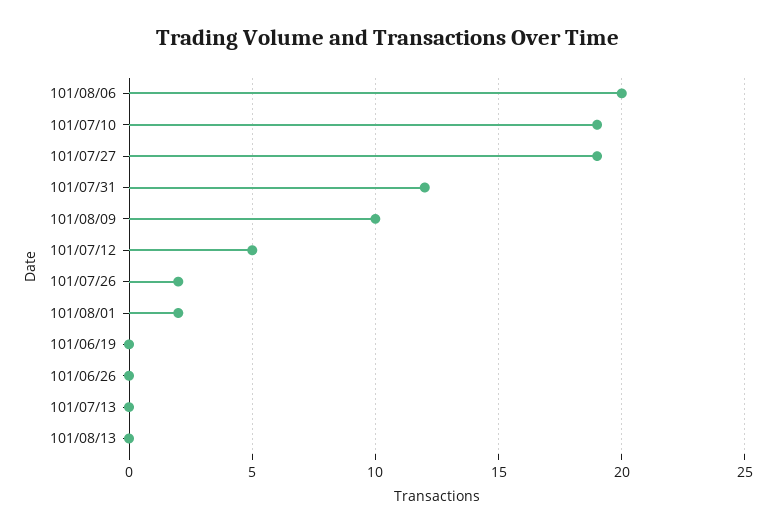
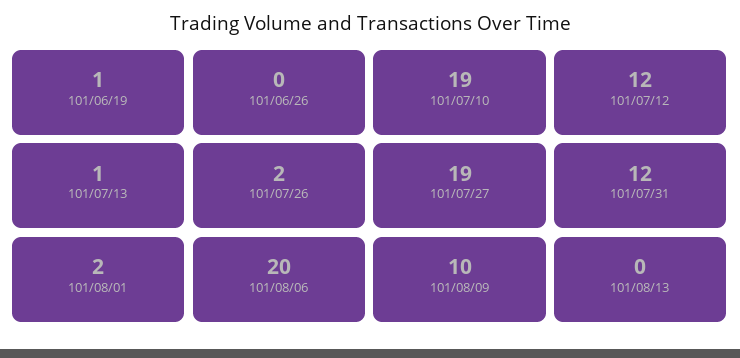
  {
    "101/08/06": 20,
    "101/07/10": 19,
    "101/07/27": 19,
    "101/07/31": 12,
    "101/08/09": 10,
-   "101/07/12": 5,
+   "101/07/12": 12,
    "101/07/26": 2,
    "101/08/01": 2,
-   "101/06/19": 0,
+   "101/06/19": 1,
    "101/06/26": 0,
-   "101/07/13": 0,
+   "101/07/13": 1,
    "101/08/13": 0
  }

